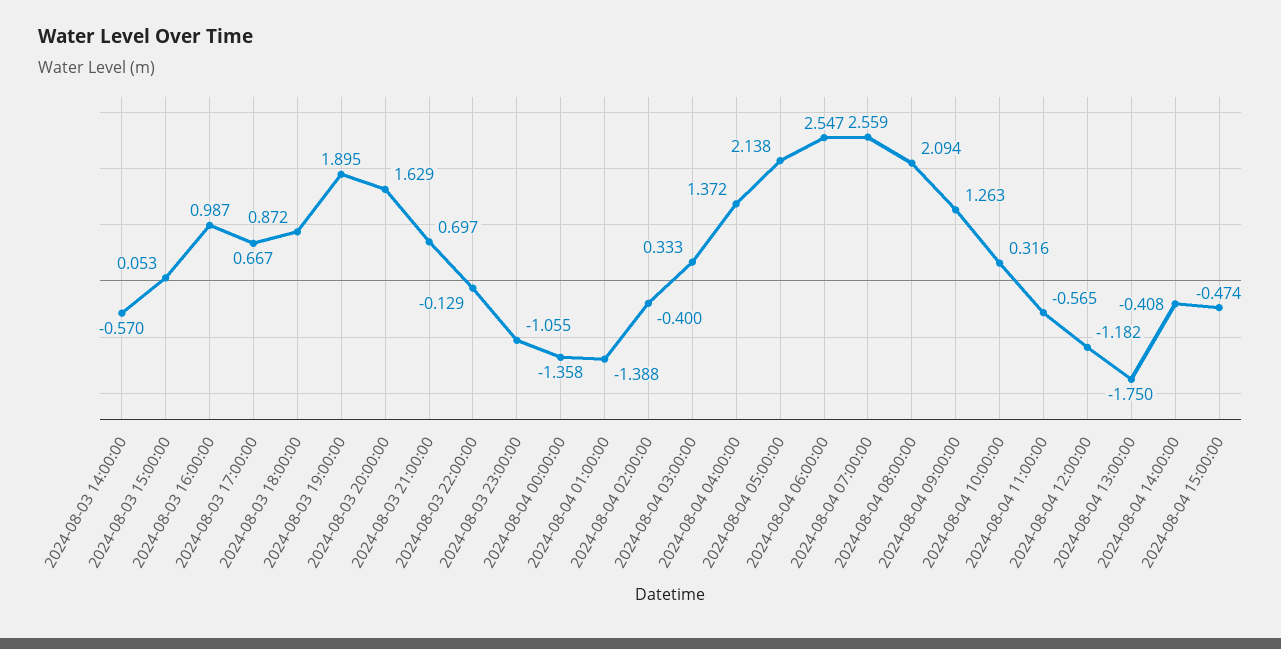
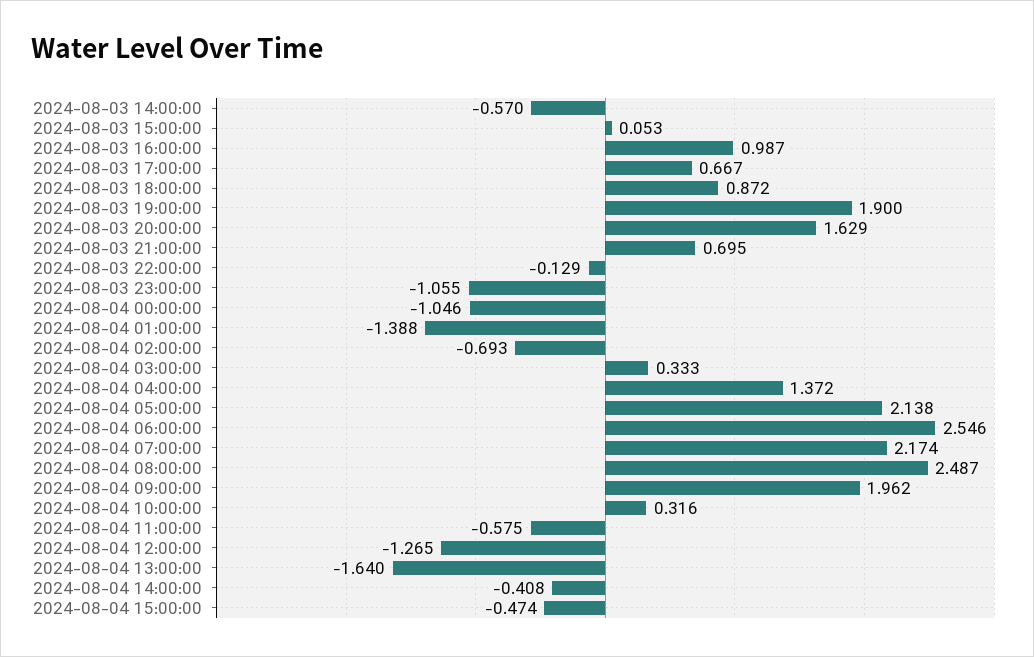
  {
    "2024-08-03 14:00:00": -0.57,
    "2024-08-03 15:00:00": 0.053,
    "2024-08-03 16:00:00": 0.987,
    "2024-08-03 17:00:00": 0.667,
    "2024-08-03 18:00:00": 0.872,
-   "2024-08-03 19:00:00": 1.895,
+   "2024-08-03 19:00:00": 1.9,
    "2024-08-03 20:00:00": 1.629,
-   "2024-08-03 21:00:00": 0.697,
+   "2024-08-03 21:00:00": 0.695,
    "2024-08-03 22:00:00": -0.129,
    "2024-08-03 23:00:00": -1.055,
-   "2024-08-04 00:00:00": -1.358,
+   "2024-08-04 00:00:00": -1.046,
    "2024-08-04 01:00:00": -1.388,
-   "2024-08-04 02:00:00": -0.4,
+   "2024-08-04 02:00:00": -0.693,
    "2024-08-04 03:00:00": 0.333,
    "2024-08-04 04:00:00": 1.372,
    "2024-08-04 05:00:00": 2.138,
-   "2024-08-04 06:00:00": 2.547,
+   "2024-08-04 06:00:00": 2.546,
-   "2024-08-04 07:00:00": 2.559,
+   "2024-08-04 07:00:00": 2.174,
-   "2024-08-04 08:00:00": 2.094,
+   "2024-08-04 08:00:00": 2.487,
-   "2024-08-04 09:00:00": 1.263,
+   "2024-08-04 09:00:00": 1.962,
    "2024-08-04 10:00:00": 0.316,
-   "2024-08-04 11:00:00": -0.565,
+   "2024-08-04 11:00:00": -0.575,
-   "2024-08-04 12:00:00": -1.182,
+   "2024-08-04 12:00:00": -1.265,
-   "2024-08-04 13:00:00": -1.75,
+   "2024-08-04 13:00:00": -1.64,
    "2024-08-04 14:00:00": -0.408,
    "2024-08-04 15:00:00": -0.474
  }

